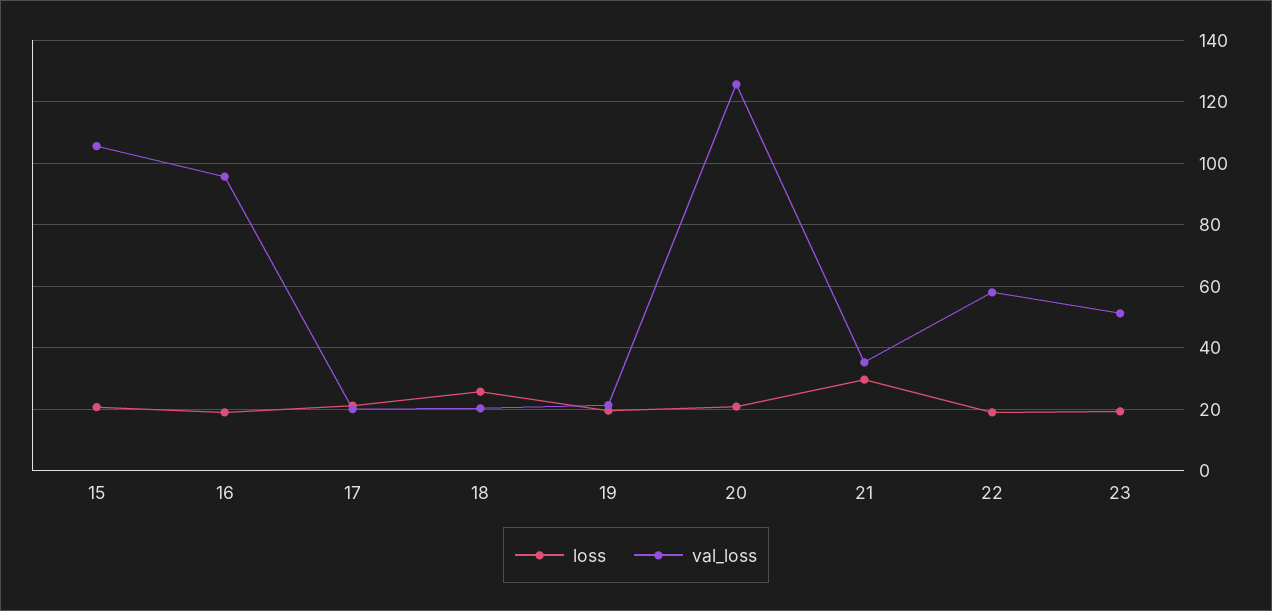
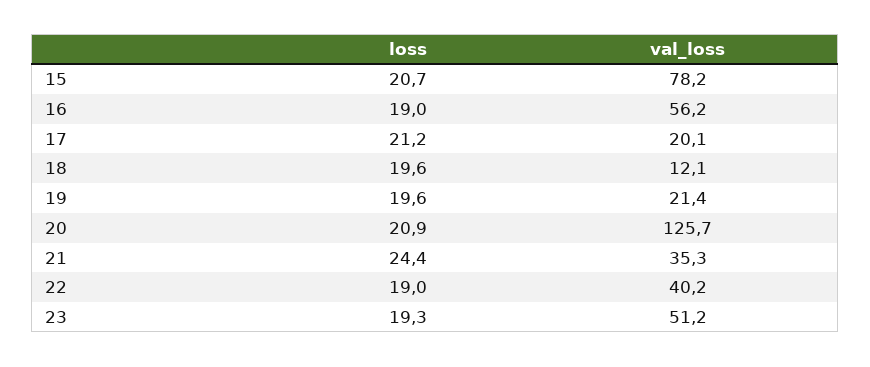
  {
    "loss": {
      "15": 20.7,
      "16": 19,
      "17": 21.2,
-     "18": 26,
+     "18": 19.6,
      "19": 19.6,
      "20": 20.9,
-     "21": 30,
+     "21": 24.4,
      "22": 19,
      "23": 19.3
    },
    "val_loss": {
-     "15": 106,
+     "15": 78.2,
-     "16": 96,
+     "16": 56.2,
      "17": 20.1,
-     "18": 20,
+     "18": 12.1,
      "19": 21.4,
      "20": 125.7,
      "21": 35.3,
-     "22": 58,
+     "22": 40.2,
      "23": 51.2
    }
  }

